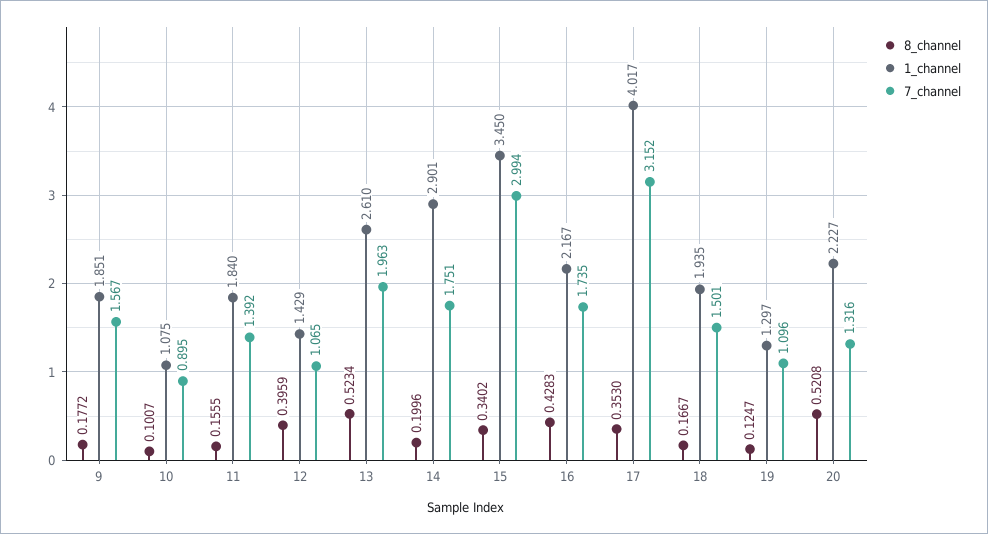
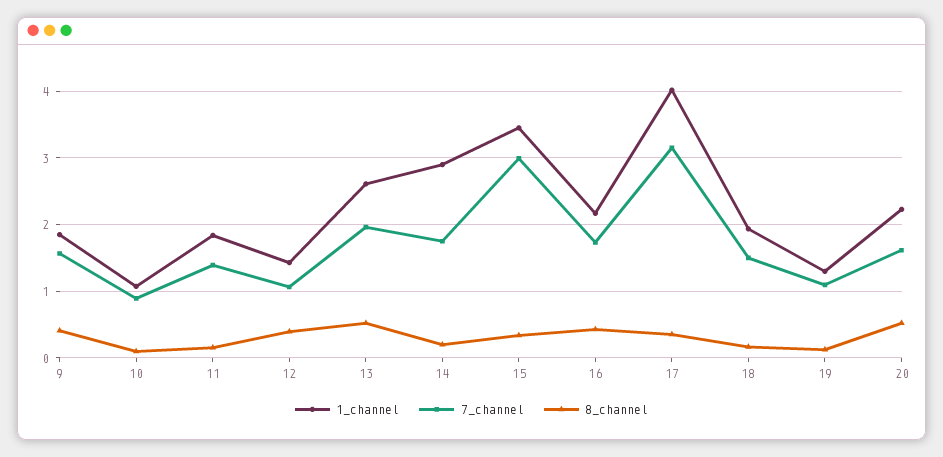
  {
    "8_channel": {
-     "9": 0.1772,
+     "9": 0.4,
      "10": 0.1007,
      "11": 0.1555,
      "12": 0.3959,
      "13": 0.5234,
      "14": 0.1996,
      "15": 0.3402,
      "16": 0.4283,
      "17": 0.353,
      "18": 0.1667,
      "19": 0.1247,
      "20": 0.5208
    },
    "1_channel": {
      "9": 1.851,
      "10": 1.075,
      "11": 1.84,
      "12": 1.429,
      "13": 2.61,
      "14": 2.901,
      "15": 3.45,
      "16": 2.167,
      "17": 4.017,
      "18": 1.935,
      "19": 1.297,
      "20": 2.227
    },
    "7_channel": {
      "9": 1.567,
      "10": 0.895,
      "11": 1.392,
      "12": 1.065,
      "13": 1.963,
      "14": 1.751,
      "15": 2.994,
      "16": 1.735,
      "17": 3.152,
      "18": 1.501,
      "19": 1.096,
-     "20": 1.316
+     "20": 1.6
    }
  }

